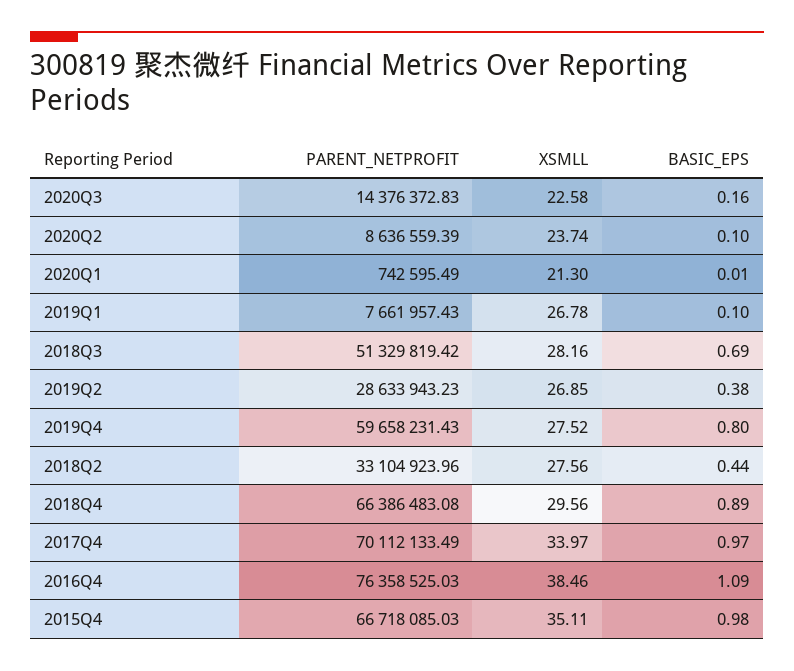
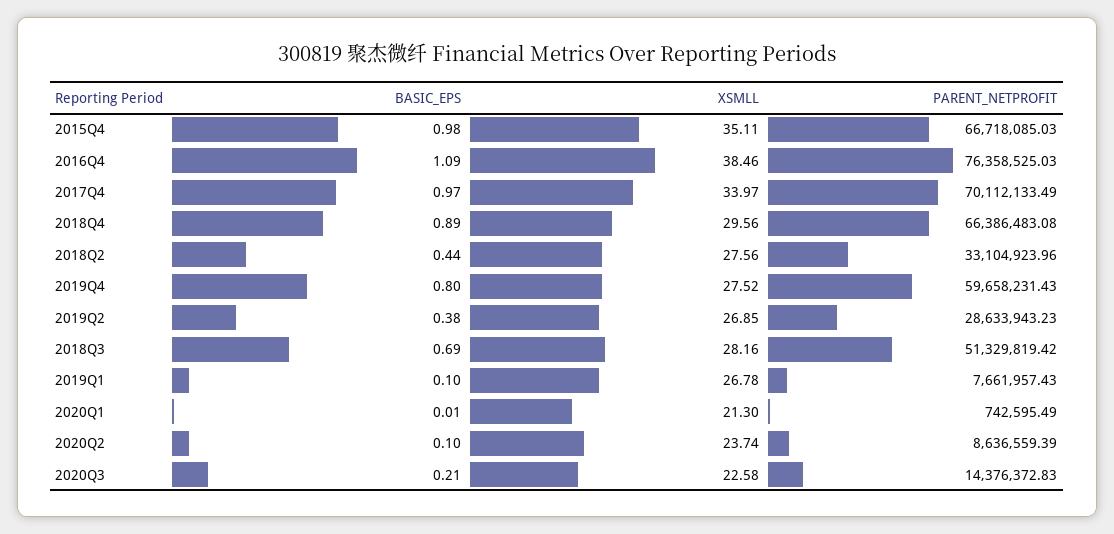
  {
    "PARENT_NETPROFIT": {
      "2020Q3": 14376372.83,
      "2020Q2": 8636559.39,
      "2020Q1": 742595.49,
      "2019Q1": 7661957.43,
      "2018Q3": 51329819.42,
      "2019Q2": 28633943.23,
      "2019Q4": 59658231.43,
      "2018Q2": 33104923.96,
      "2018Q4": 66386483.08,
      "2017Q4": 70112133.49,
      "2016Q4": 76358525.03,
      "2015Q4": 66718085.03
    },
    "XSMLL": {
      "2020Q3": 22.58,
      "2020Q2": 23.74,
      "2020Q1": 21.3,
      "2019Q1": 26.78,
      "2018Q3": 28.16,
      "2019Q2": 26.85,
      "2019Q4": 27.52,
      "2018Q2": 27.56,
      "2018Q4": 29.56,
      "2017Q4": 33.97,
      "2016Q4": 38.46,
      "2015Q4": 35.11
    },
    "BASIC_EPS": {
-     "2020Q3": 0.16,
+     "2020Q3": 0.21,
      "2020Q2": 0.1,
      "2020Q1": 0.01,
      "2019Q1": 0.1,
      "2018Q3": 0.69,
      "2019Q2": 0.38,
      "2019Q4": 0.8,
      "2018Q2": 0.44,
      "2018Q4": 0.89,
      "2017Q4": 0.97,
      "2016Q4": 1.09,
      "2015Q4": 0.98
    }
  }

